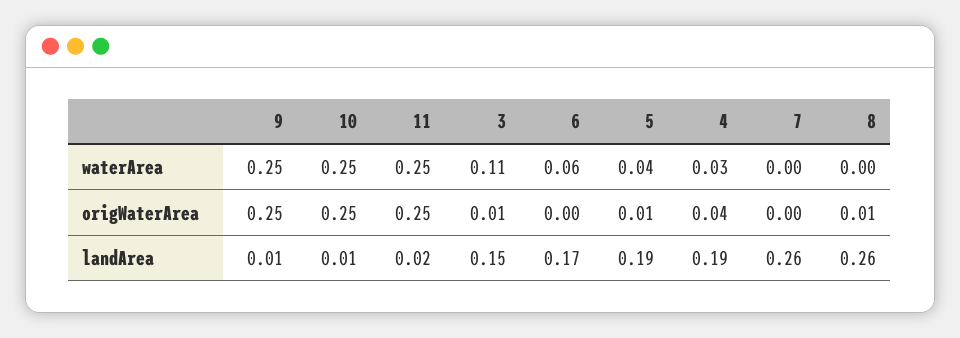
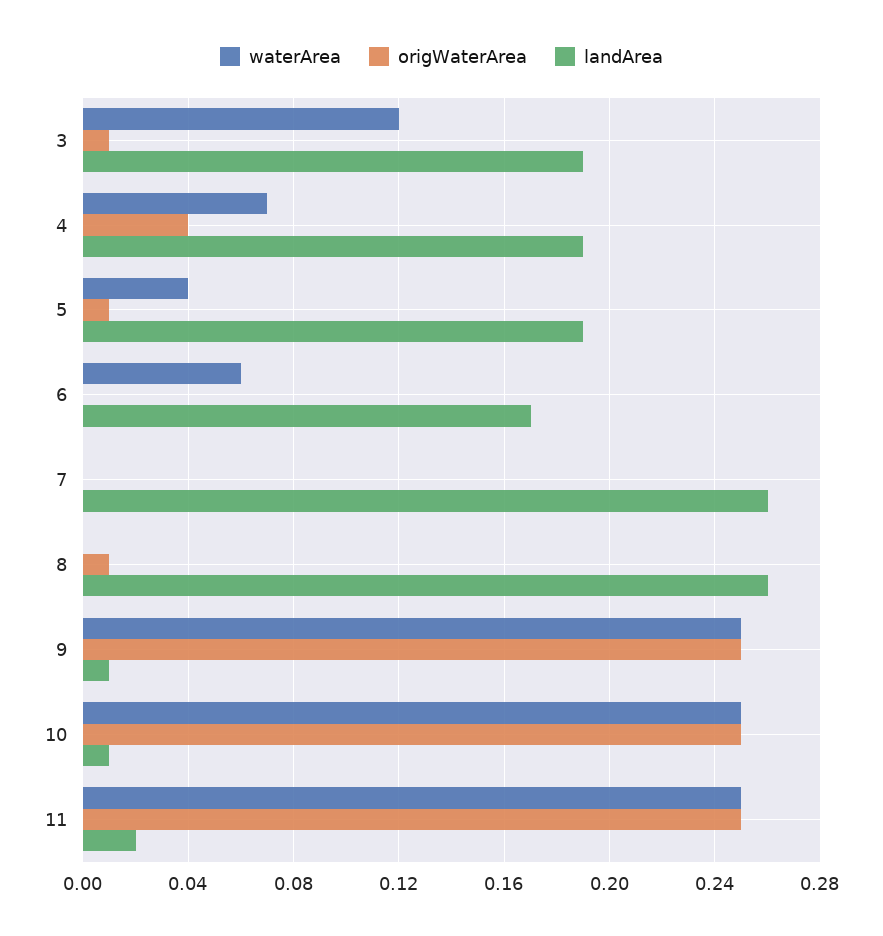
  {
    "waterArea": {
      "9": 0.25,
      "10": 0.25,
      "11": 0.25,
-     "3": 0.11,
+     "3": 0.12,
      "6": 0.06,
      "5": 0.04,
-     "4": 0.03,
+     "4": 0.07,
      "7": 0,
      "8": 0
    },
    "origWaterArea": {
      "9": 0.25,
      "10": 0.25,
      "11": 0.25,
      "3": 0.01,
      "6": 0,
      "5": 0.01,
      "4": 0.04,
      "7": 0,
      "8": 0.01
    },
    "landArea": {
      "9": 0.01,
      "10": 0.01,
      "11": 0.02,
-     "3": 0.15,
+     "3": 0.19,
      "6": 0.17,
      "5": 0.19,
      "4": 0.19,
      "7": 0.26,
      "8": 0.26
    }
  }

